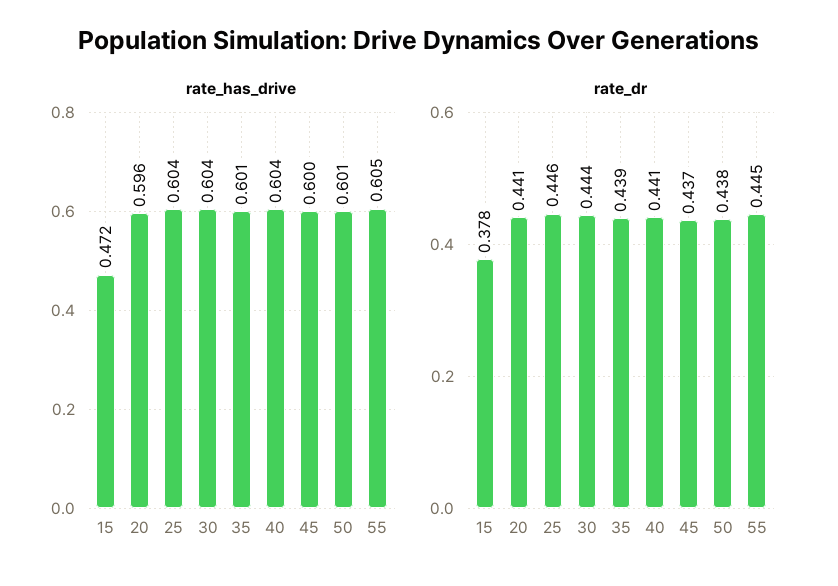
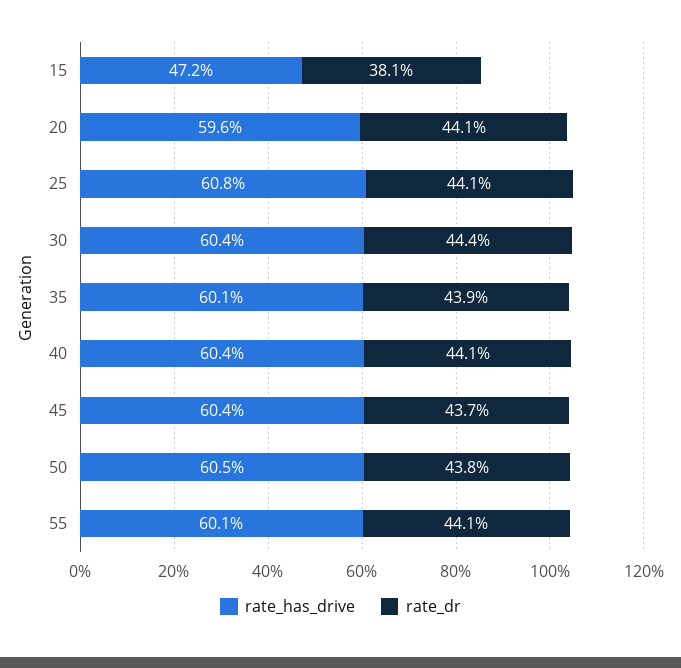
  {
    "rate_has_drive": {
      "15": 0.472,
      "20": 0.596,
-     "25": 0.604,
+     "25": 0.608,
      "30": 0.604,
      "35": 0.601,
      "40": 0.604,
-     "45": 0.6,
+     "45": 0.604,
-     "50": 0.601,
+     "50": 0.605,
-     "55": 0.605
+     "55": 0.601
    },
    "rate_dr": {
-     "15": 0.378,
+     "15": 0.381,
      "20": 0.441,
-     "25": 0.446,
+     "25": 0.441,
      "30": 0.444,
      "35": 0.439,
      "40": 0.441,
      "45": 0.437,
      "50": 0.438,
-     "55": 0.445
+     "55": 0.441
    }
  }

